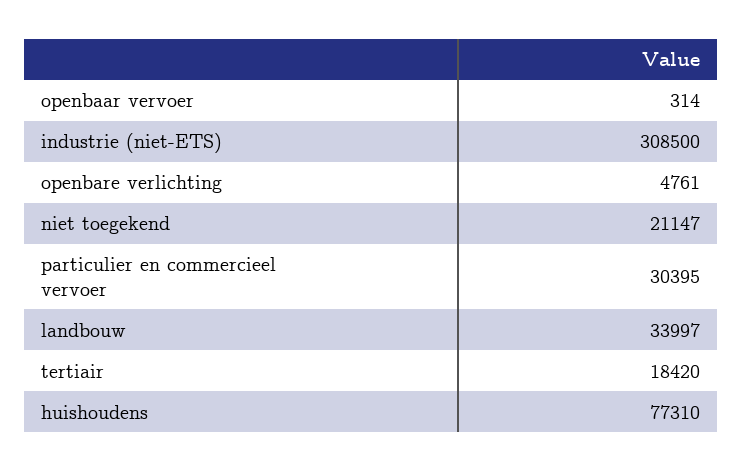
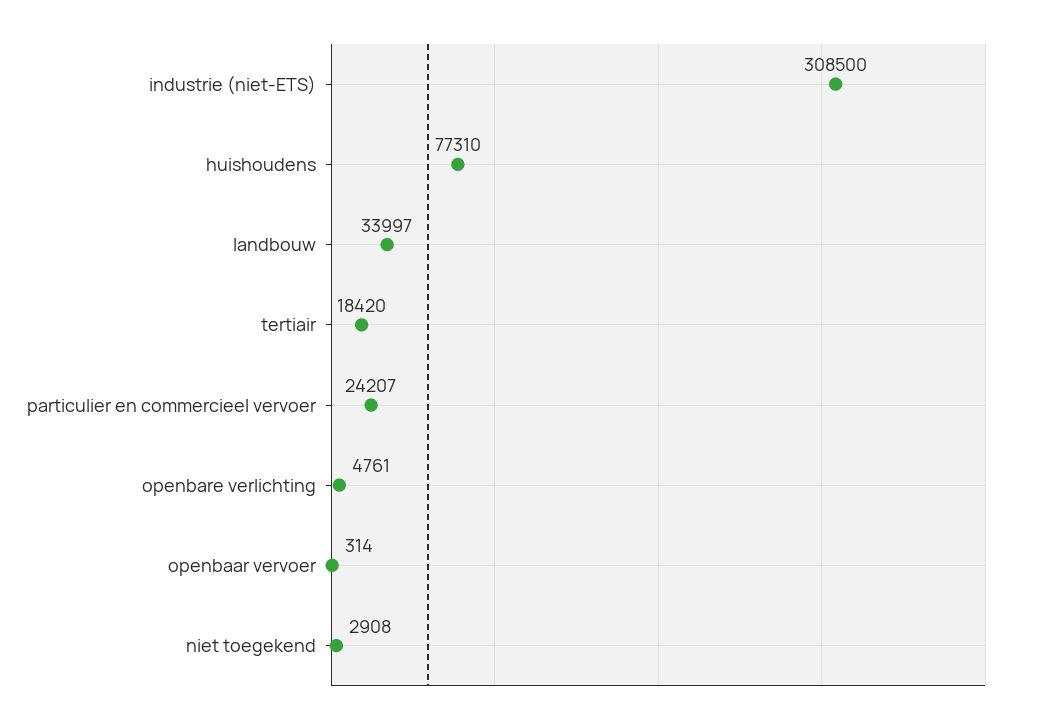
  {
    "openbaar vervoer": 314,
    "industrie (niet-ETS)": 308500,
    "openbare verlichting": 4761,
-   "niet toegekend": 21147,
+   "niet toegekend": 2908,
-   "particulier en commercieel vervoer": 30395,
+   "particulier en commercieel vervoer": 24207,
    "landbouw": 33997,
    "tertiair": 18420,
    "huishoudens": 77310
  }

